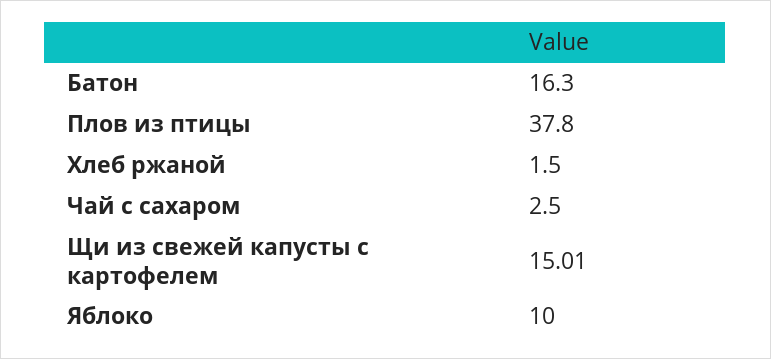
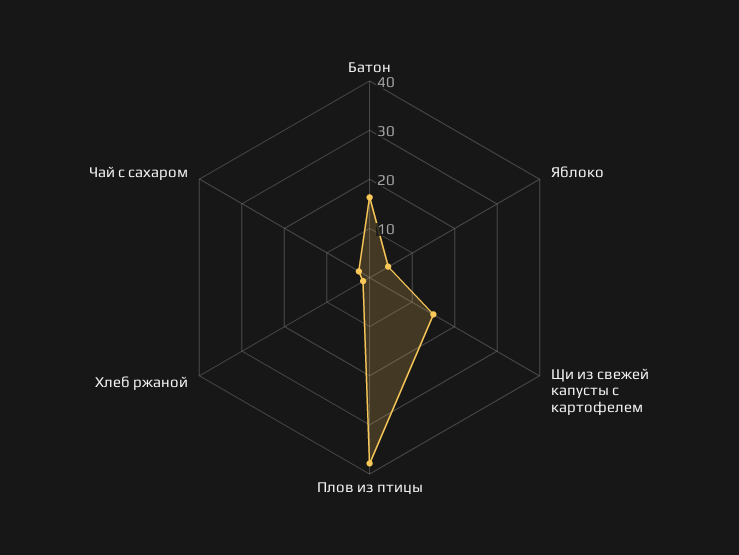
  {
    "Батон": 16.3,
    "Плов из птицы": 37.8,
    "Хлеб ржаной": 1.5,
    "Чай с сахаром": 2.5,
    "Щи из свежей капусты с картофелем": 15.01,
-   "Яблоко": 10
+   "Яблоко": 4
  }

